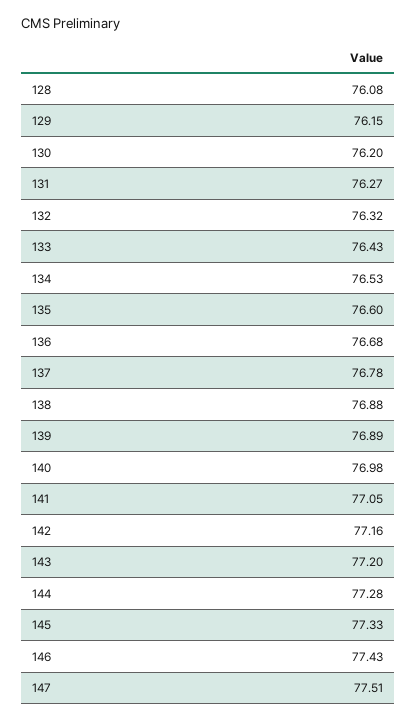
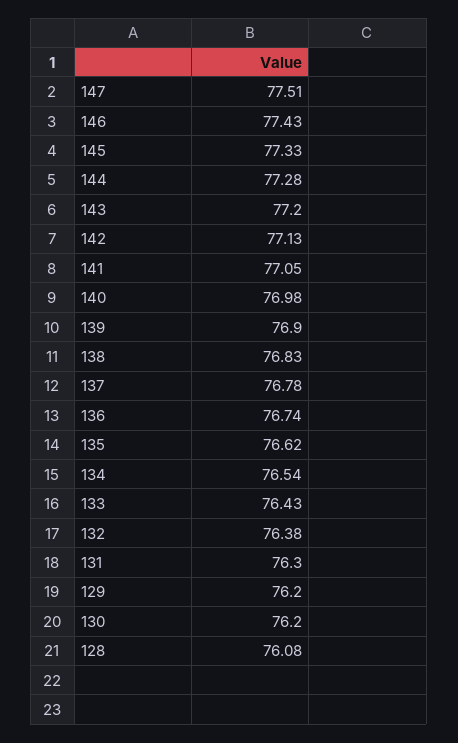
  {
    "128": 76.08,
-   "129": 76.15,
+   "129": 76.2,
    "130": 76.2,
-   "131": 76.27,
+   "131": 76.3,
-   "132": 76.32,
+   "132": 76.38,
    "133": 76.43,
-   "134": 76.53,
+   "134": 76.54,
-   "135": 76.6,
+   "135": 76.62,
-   "136": 76.68,
+   "136": 76.74,
    "137": 76.78,
-   "138": 76.88,
+   "138": 76.83,
-   "139": 76.89,
+   "139": 76.9,
    "140": 76.98,
    "141": 77.05,
-   "142": 77.16,
+   "142": 77.13,
    "143": 77.2,
    "144": 77.28,
    "145": 77.33,
    "146": 77.43,
    "147": 77.51
  }

